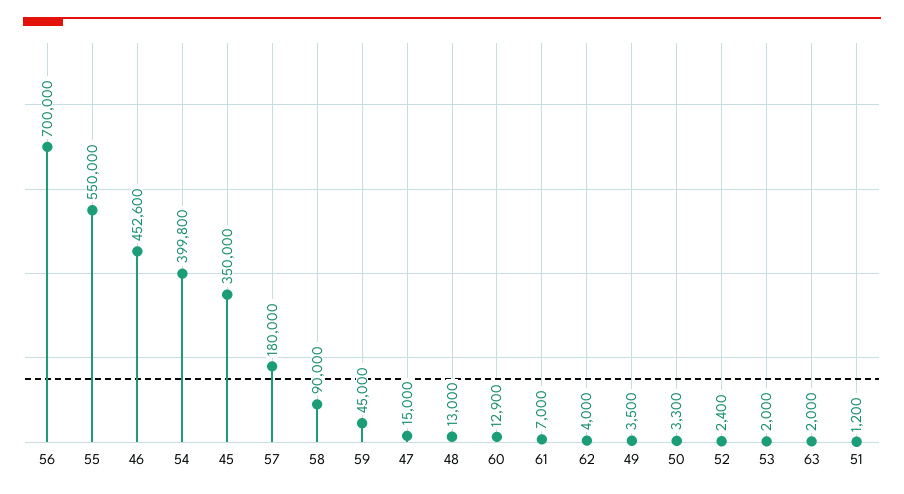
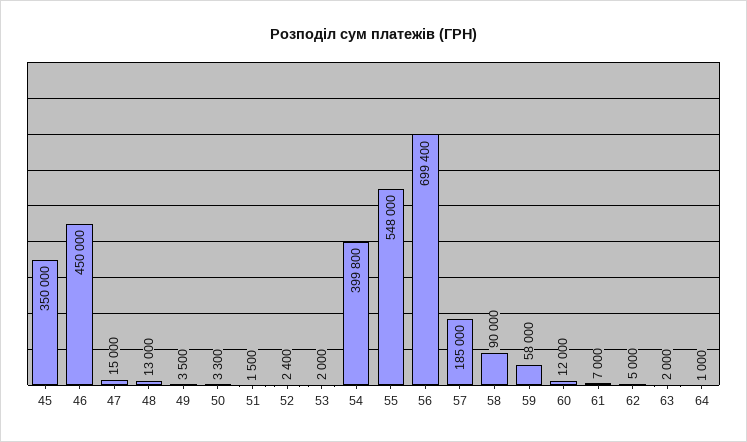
  {
-   "56": 700000,
+   "56": 699400,
-   "55": 550000,
+   "55": 548000,
-   "46": 452600,
+   "46": 450000,
    "54": 399800,
    "45": 350000,
-   "57": 180000,
+   "57": 185000,
    "58": 90000,
-   "59": 45000,
+   "59": 58000,
    "47": 15000,
    "48": 13000,
-   "60": 12900,
+   "60": 12000,
    "61": 7000,
-   "62": 4000,
+   "62": 5000,
    "49": 3500,
    "50": 3300,
    "52": 2400,
    "53": 2000,
    "63": 2000,
-   "51": 1200
+   "51": 1500,
+   "64": 1000
  }

